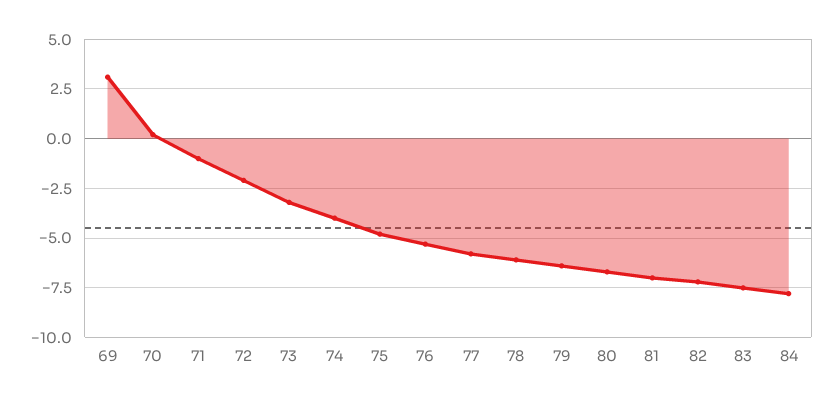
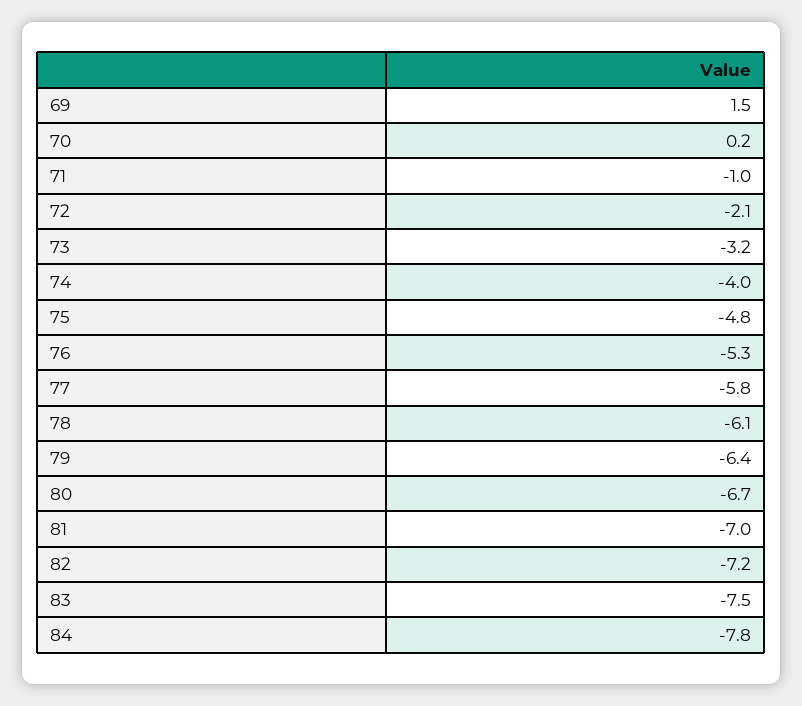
  {
-   "69": 3,
+   "69": 1.5,
    "70": 0.2,
    "71": -1,
    "72": -2.1,
    "73": -3.2,
    "74": -4,
    "75": -4.8,
    "76": -5.3,
    "77": -5.8,
    "78": -6.1,
    "79": -6.4,
    "80": -6.7,
    "81": -7,
    "82": -7.2,
    "83": -7.5,
    "84": -7.8
  }

